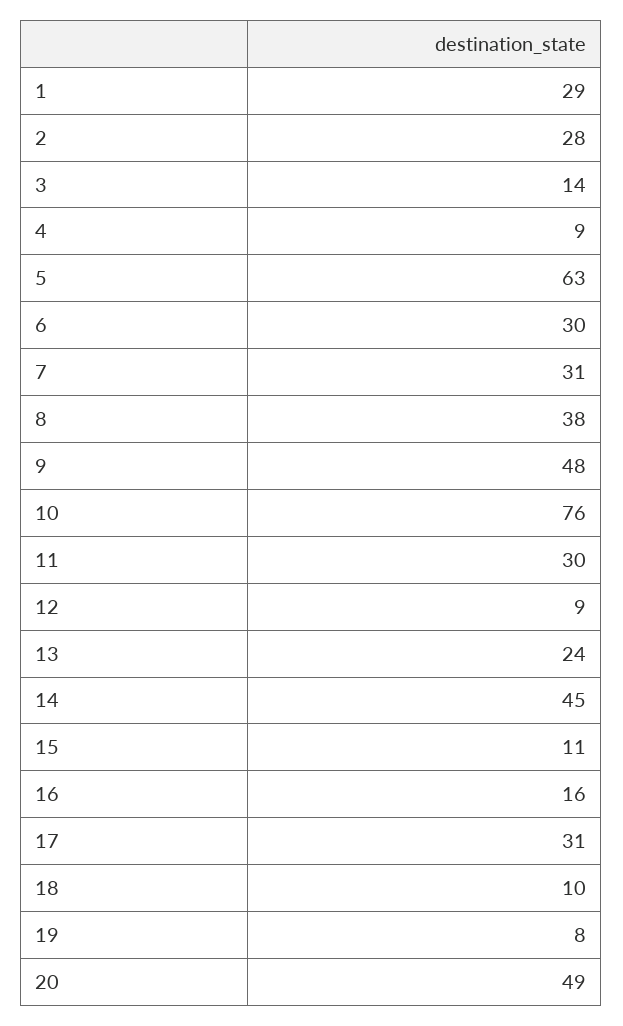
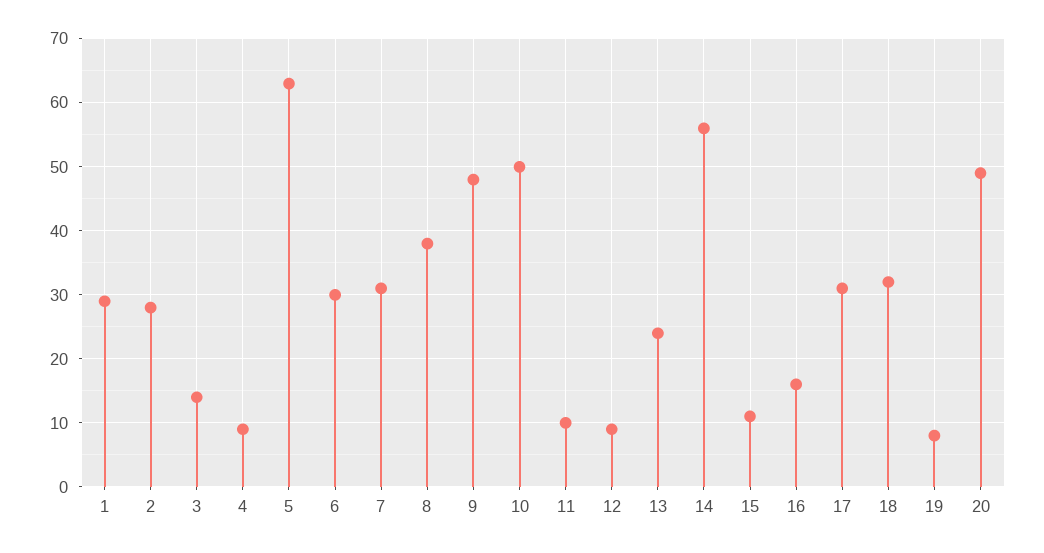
  {
    "1": 29,
    "2": 28,
    "3": 14,
    "4": 9,
    "5": 63,
    "6": 30,
    "7": 31,
    "8": 38,
    "9": 48,
-   "10": 76,
+   "10": 50,
-   "11": 30,
+   "11": 10,
    "12": 9,
    "13": 24,
-   "14": 45,
+   "14": 56,
    "15": 11,
    "16": 16,
    "17": 31,
-   "18": 10,
+   "18": 32,
    "19": 8,
    "20": 49
  }

